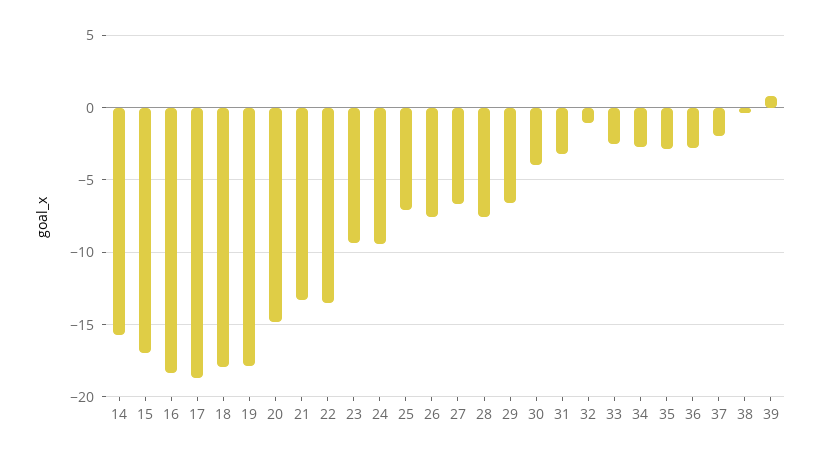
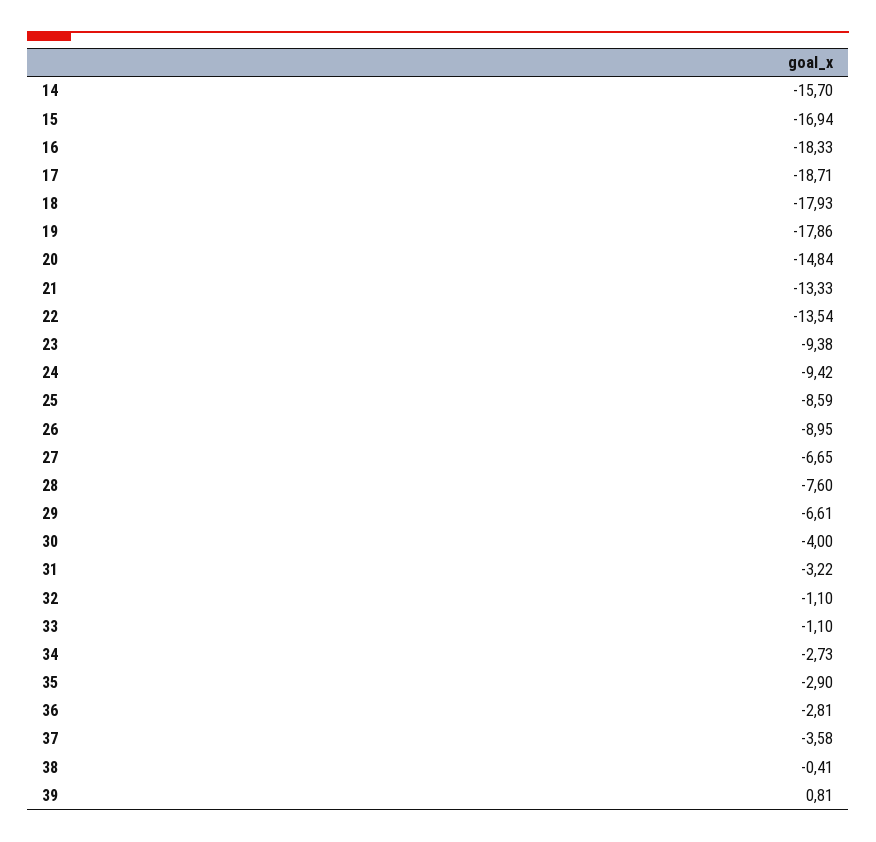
  {
    "14": -15.7,
    "15": -16.94,
    "16": -18.33,
    "17": -18.71,
    "18": -17.93,
    "19": -17.86,
    "20": -14.84,
    "21": -13.33,
    "22": -13.54,
    "23": -9.38,
    "24": -9.42,
-   "25": -7,
+   "25": -8.59,
-   "26": -7.5,
+   "26": -8.95,
    "27": -6.65,
    "28": -7.6,
    "29": -6.61,
    "30": -4,
    "31": -3.22,
    "32": -1.1,
-   "33": -2.5,
+   "33": -1.1,
    "34": -2.73,
    "35": -2.9,
    "36": -2.81,
-   "37": -2,
+   "37": -3.58,
    "38": -0.41,
    "39": 0.81
  }

